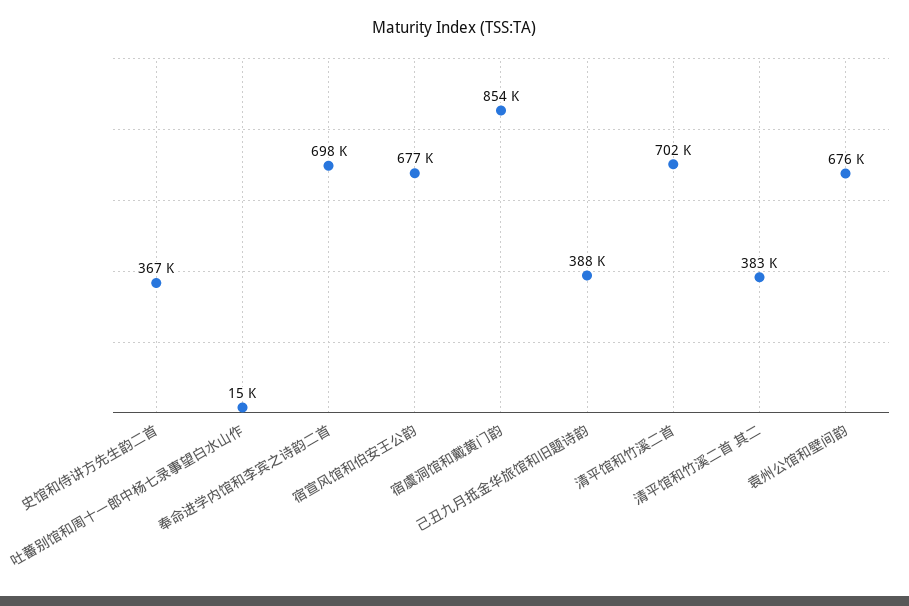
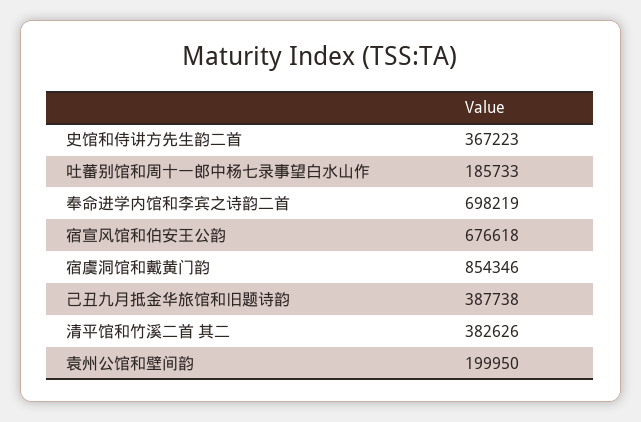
  {
    "史馆和侍讲方先生韵二首": 367223,
-   "吐蕃别馆和周十一郎中杨七录事望白水山作": 15000,
+   "吐蕃别馆和周十一郎中杨七录事望白水山作": 185733,
    "奉命进学内馆和李宾之诗韵二首": 698219,
    "宿宣风馆和伯安王公韵": 676618,
    "宿虞洞馆和戴黄门韵": 854346,
    "己丑九月抵金华旅馆和旧题诗韵": 387738,
-   "清平馆和竹溪二首": 702000,
    "清平馆和竹溪二首 其二": 382626,
-   "袁州公馆和壁间韵": 676000
+   "袁州公馆和壁间韵": 199950
  }

